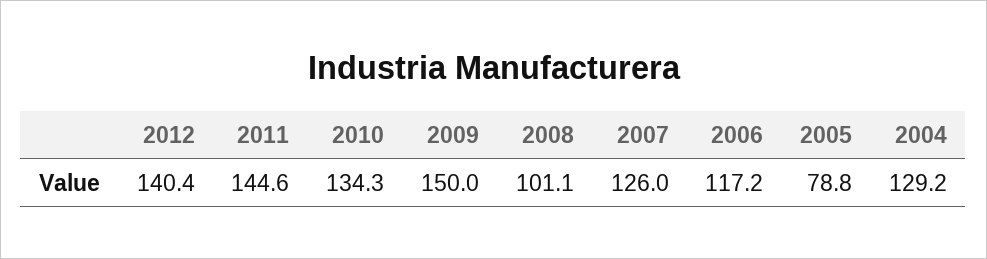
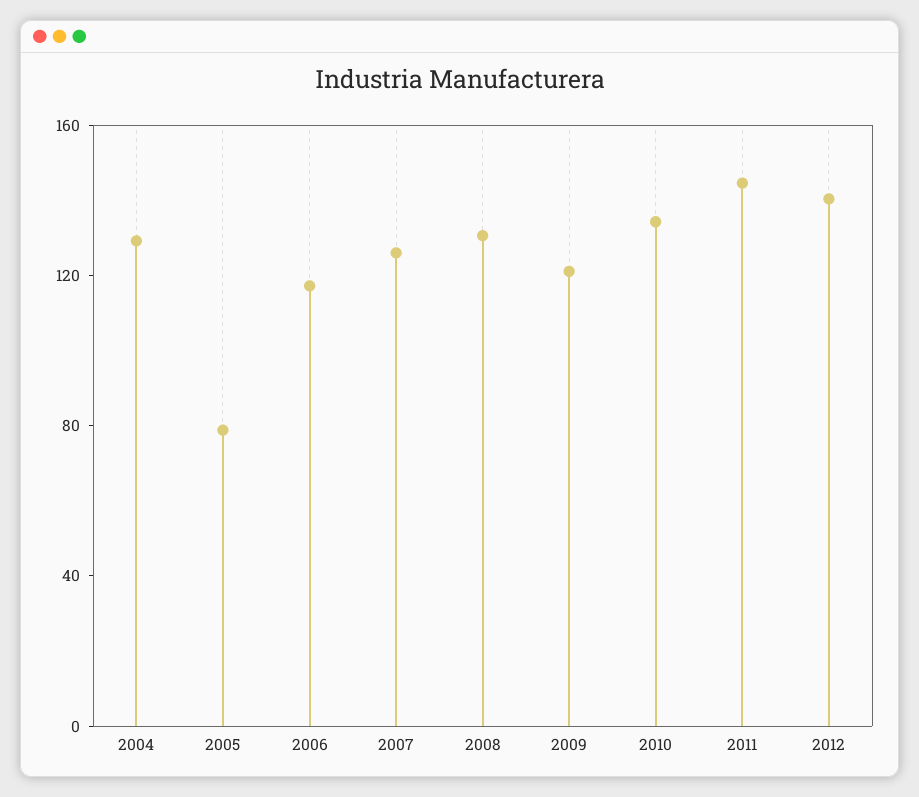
  {
    "2012": 140.4,
    "2011": 144.6,
    "2010": 134.3,
-   "2009": 150,
+   "2009": 120,
-   "2008": 101.1,
+   "2008": 130,
    "2007": 126,
    "2006": 117.2,
    "2005": 78.8,
    "2004": 129.2
  }

